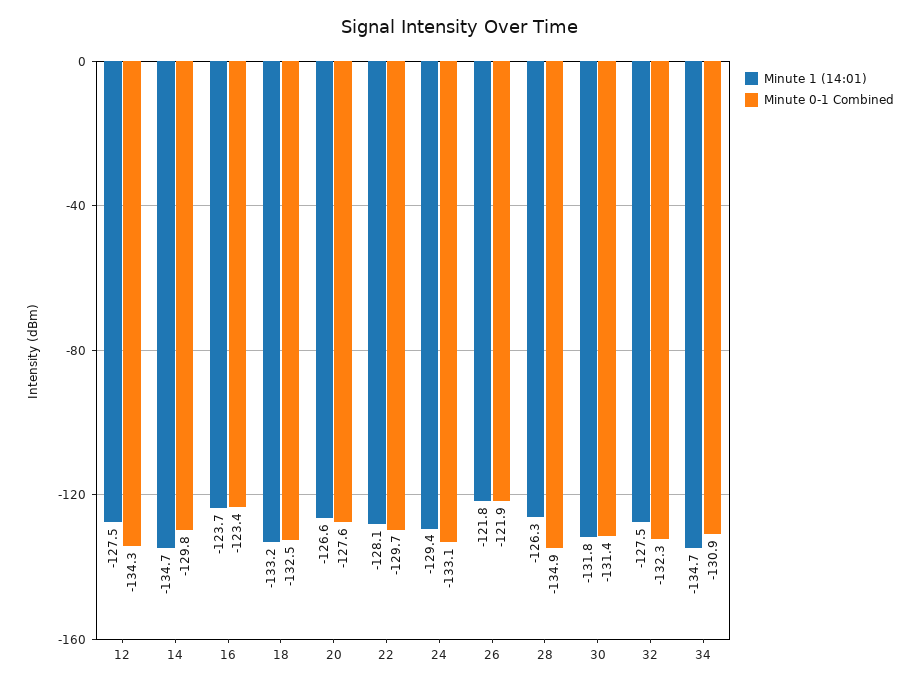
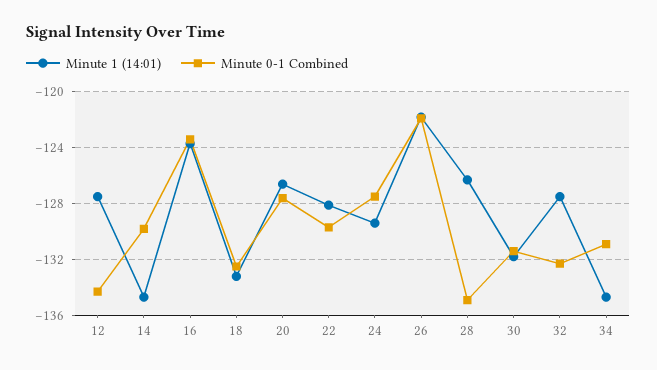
  {
    "Minute 1 (14:01)": {
      "12": -127.5,
      "14": -134.7,
      "16": -123.7,
      "18": -133.2,
      "20": -126.6,
      "22": -128.1,
      "24": -129.4,
      "26": -121.8,
      "28": -126.3,
      "30": -131.8,
      "32": -127.5,
      "34": -134.7
    },
    "Minute 0-1 Combined": {
      "12": -134.3,
      "14": -129.8,
      "16": -123.4,
      "18": -132.5,
      "20": -127.6,
      "22": -129.7,
-     "24": -133.1,
+     "24": -127.5,
      "26": -121.9,
      "28": -134.9,
      "30": -131.4,
      "32": -132.3,
      "34": -130.9
    }
  }

